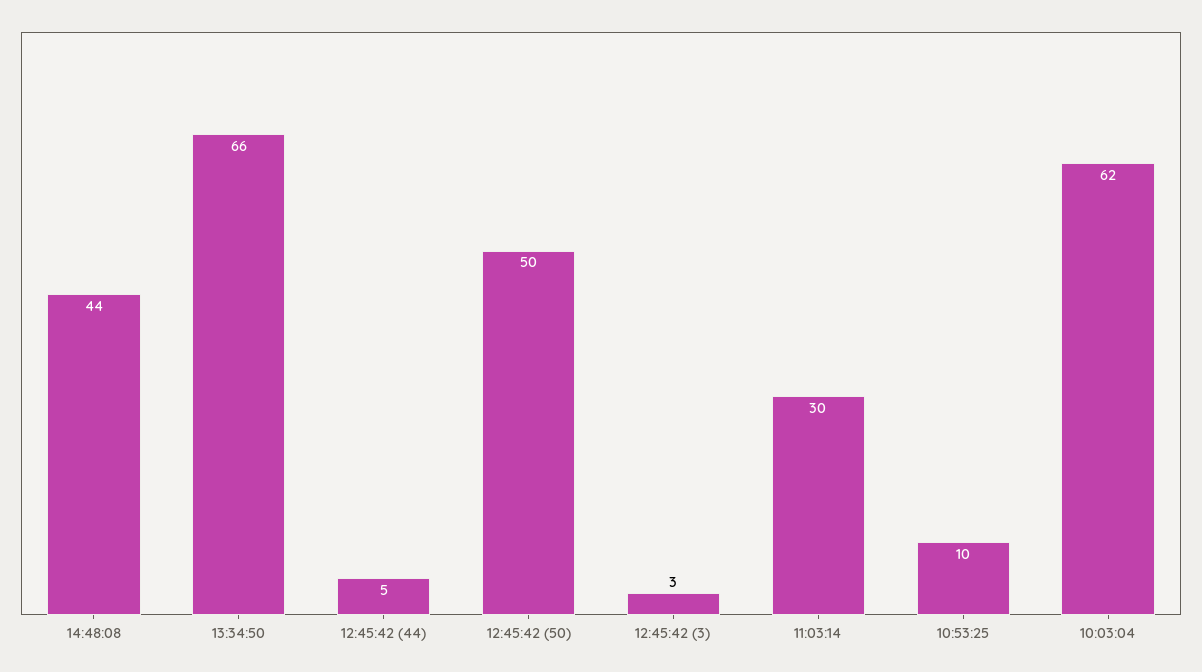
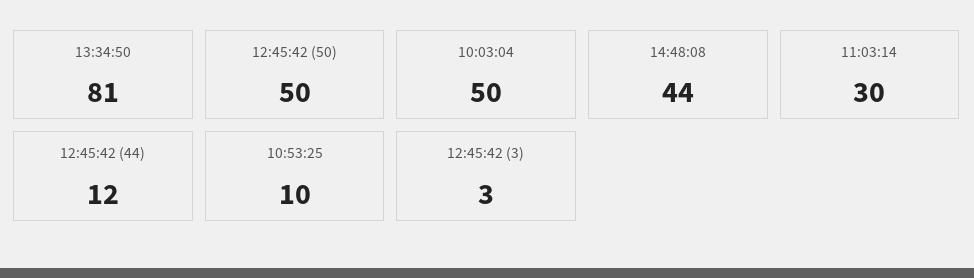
  {
    "14:48:08": 44,
-   "13:34:50": 66,
+   "13:34:50": 81,
-   "12:45:42 (44)": 5,
+   "12:45:42 (44)": 12,
    "12:45:42 (50)": 50,
    "12:45:42 (3)": 3,
    "11:03:14": 30,
    "10:53:25": 10,
-   "10:03:04": 62
+   "10:03:04": 50
  }

